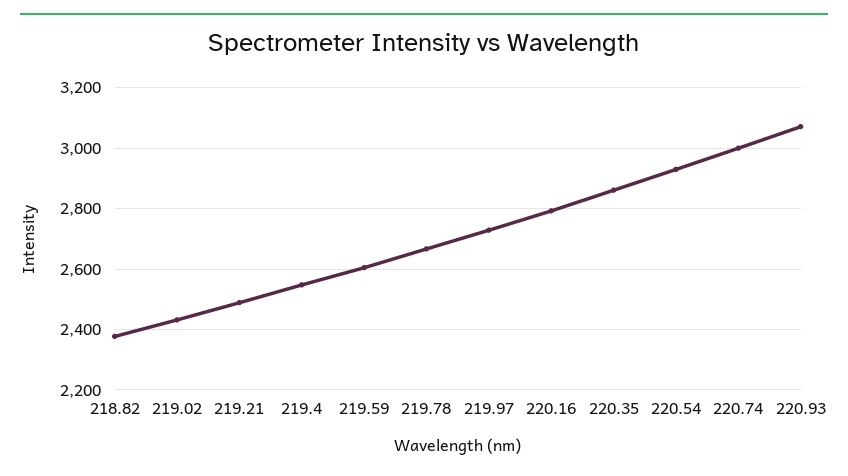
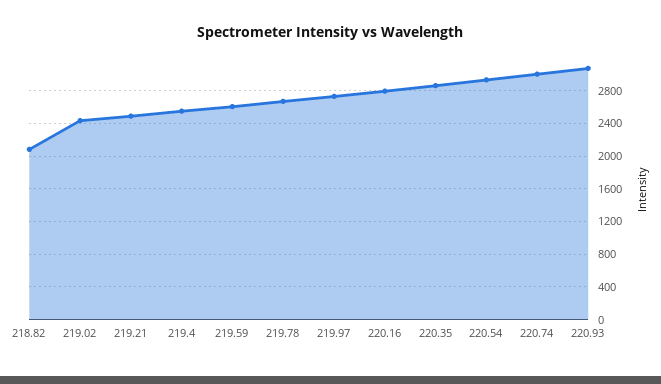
  {
-   "218.82": 2380,
+   "218.82": 2100,
    "219.02": 2440,
    "219.21": 2480,
    "219.4": 2540,
    "219.59": 2600,
    "219.78": 2660,
    "219.97": 2720,
    "220.16": 2800,
    "220.35": 2860,
    "220.54": 2940,
    "220.74": 3000,
    "220.93": 3080
  }

